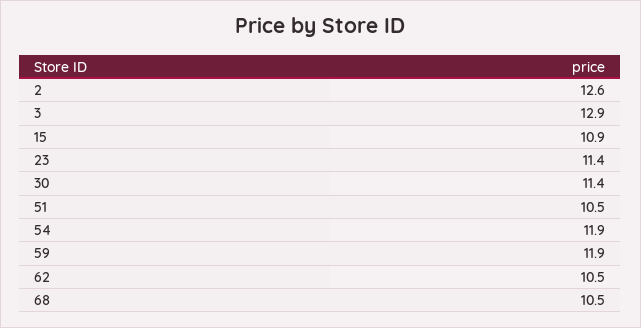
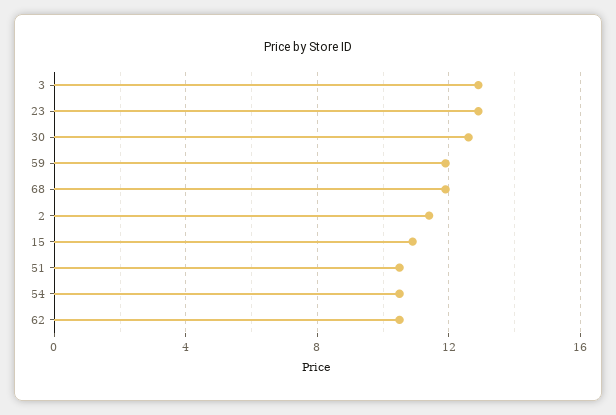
  {
-   "2": 12.6,
+   "2": 11.5,
    "3": 12.9,
    "15": 10.9,
-   "23": 11.4,
+   "23": 13,
-   "30": 11.4,
+   "30": 12.5,
    "51": 10.5,
-   "54": 11.9,
+   "54": 10.5,
    "59": 11.9,
    "62": 10.5,
-   "68": 10.5
+   "68": 12
  }

